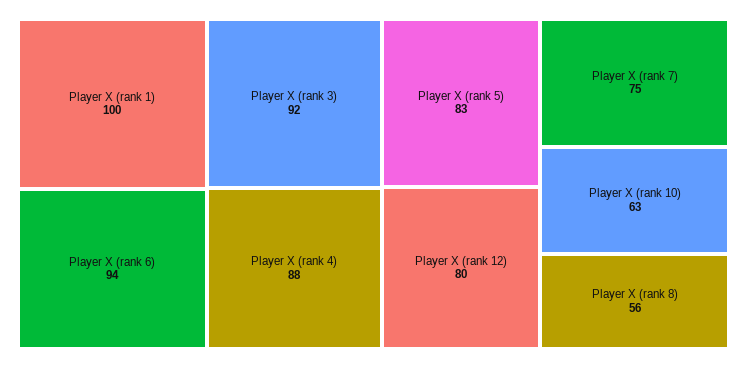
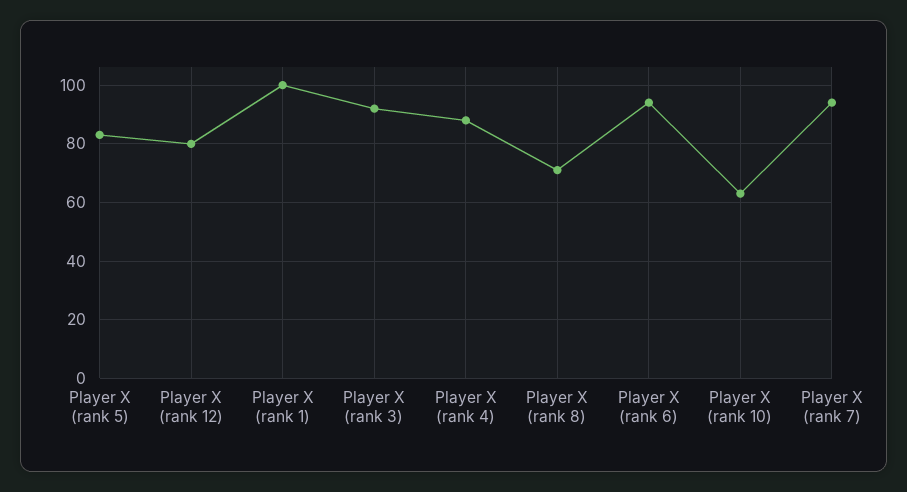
  {
    "Player X (rank 1)": 100,
    "Player X (rank 6)": 94,
    "Player X (rank 3)": 92,
    "Player X (rank 4)": 88,
    "Player X (rank 5)": 83,
    "Player X (rank 12)": 80,
-   "Player X (rank 7)": 75,
+   "Player X (rank 7)": 95,
    "Player X (rank 10)": 63,
-   "Player X (rank 8)": 56
+   "Player X (rank 8)": 70
  }

